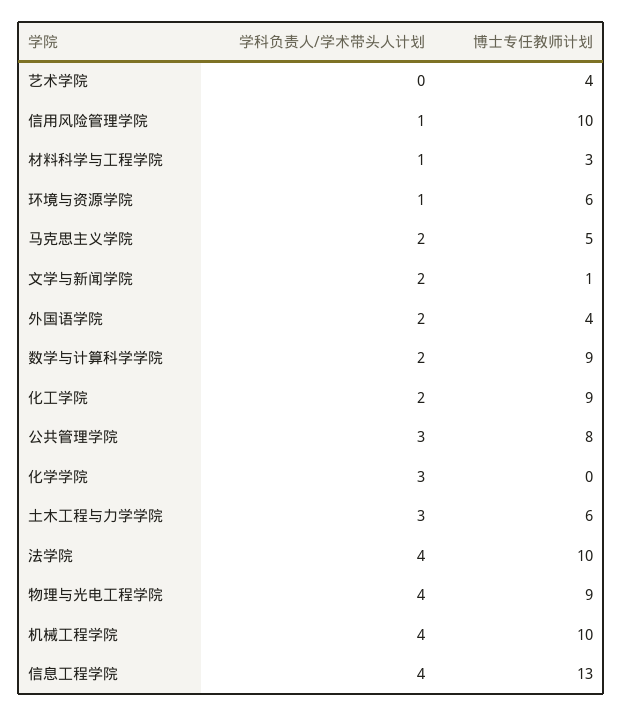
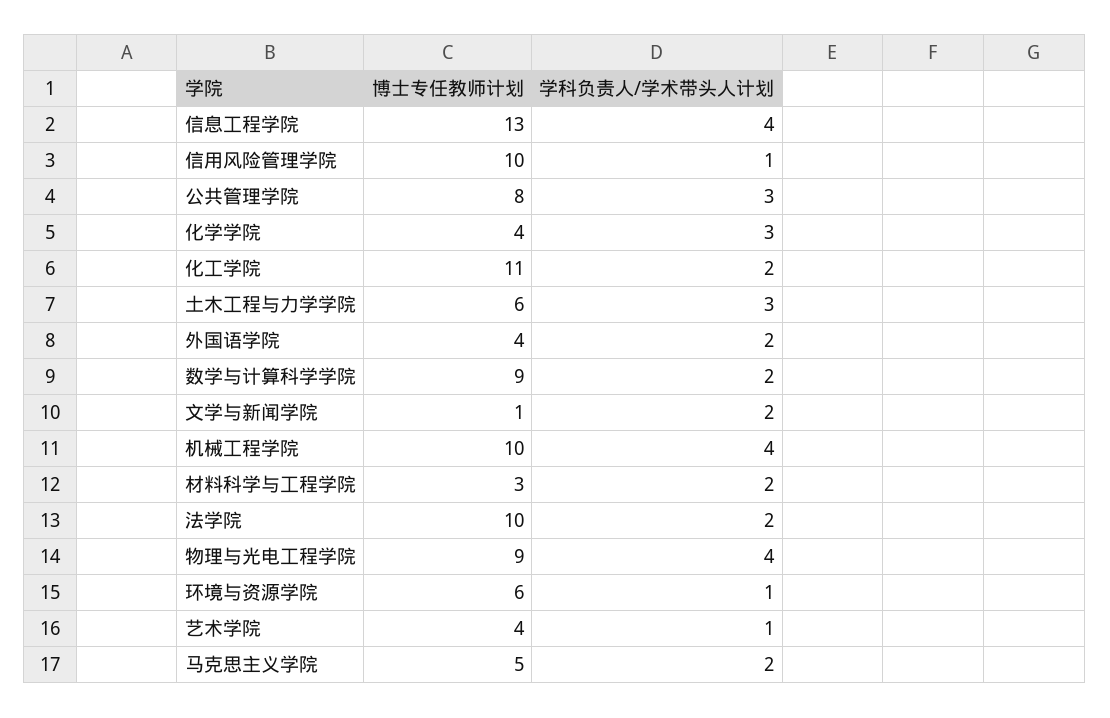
  {
    "学科负责人/学术带头人计划": {
-     "艺术学院": 0,
+     "艺术学院": 1,
      "信用风险管理学院": 1,
-     "材料科学与工程学院": 1,
+     "材料科学与工程学院": 2,
      "环境与资源学院": 1,
      "马克思主义学院": 2,
      "文学与新闻学院": 2,
      "外国语学院": 2,
      "数学与计算科学学院": 2,
      "化工学院": 2,
      "公共管理学院": 3,
      "化学学院": 3,
      "土木工程与力学学院": 3,
-     "法学院": 4,
+     "法学院": 2,
      "物理与光电工程学院": 4,
      "机械工程学院": 4,
      "信息工程学院": 4
    },
    "博士专任教师计划": {
      "艺术学院": 4,
      "信用风险管理学院": 10,
      "材料科学与工程学院": 3,
      "环境与资源学院": 6,
      "马克思主义学院": 5,
      "文学与新闻学院": 1,
      "外国语学院": 4,
      "数学与计算科学学院": 9,
-     "化工学院": 9,
+     "化工学院": 11,
      "公共管理学院": 8,
-     "化学学院": 0,
+     "化学学院": 4,
      "土木工程与力学学院": 6,
      "法学院": 10,
      "物理与光电工程学院": 9,
      "机械工程学院": 10,
      "信息工程学院": 13
    }
  }

